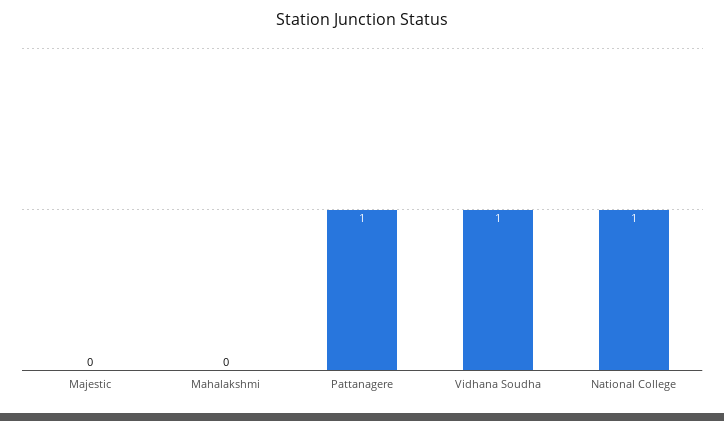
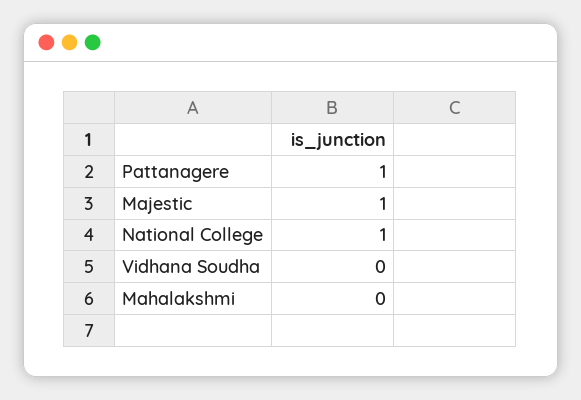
  {
-   "Majestic": 0,
+   "Majestic": 1,
    "Mahalakshmi": 0,
    "Pattanagere": 1,
-   "Vidhana Soudha": 1,
+   "Vidhana Soudha": 0,
    "National College": 1
  }

